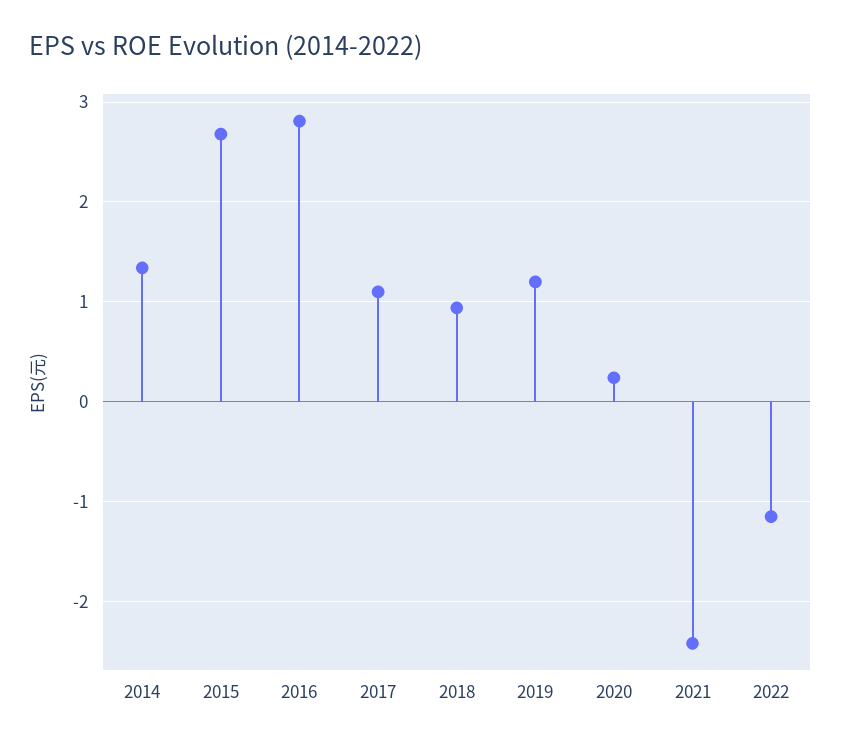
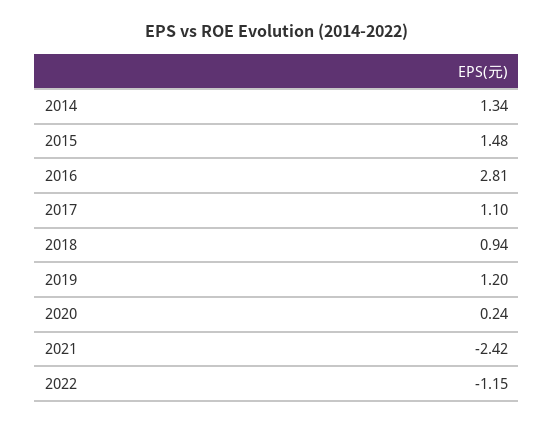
  {
    "2014": 1.34,
-   "2015": 2.7,
+   "2015": 1.48,
    "2016": 2.81,
    "2017": 1.1,
    "2018": 0.94,
    "2019": 1.2,
    "2020": 0.24,
    "2021": -2.42,
    "2022": -1.15
  }

